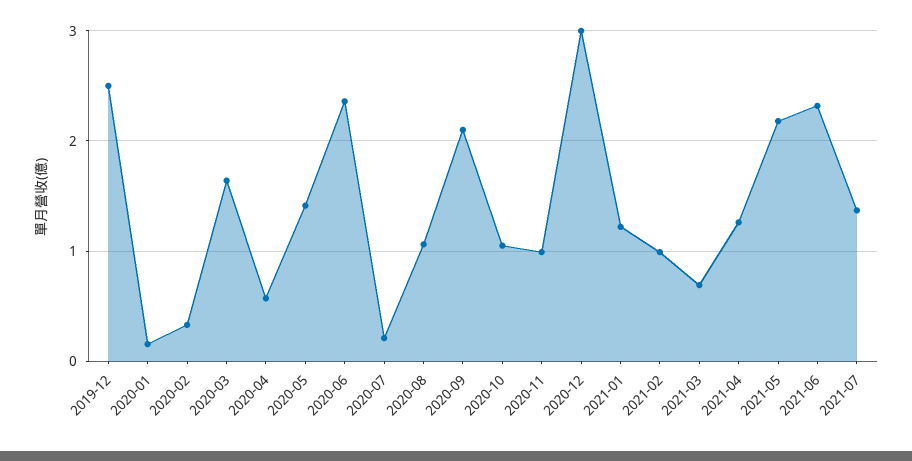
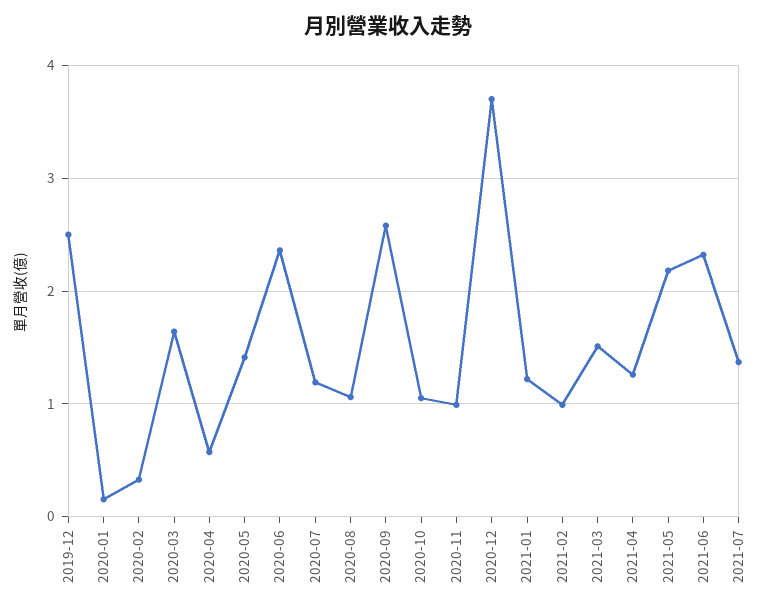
  {
    "2019-12": 2.5,
    "2020-01": 0.2,
    "2020-02": 0.3,
    "2020-03": 1.6,
    "2020-04": 0.6,
    "2020-05": 1.4,
    "2020-06": 2.4,
-   "2020-07": 0.2,
+   "2020-07": 1.2,
    "2020-08": 1.1,
-   "2020-09": 2.1,
+   "2020-09": 2.6,
    "2020-10": 1.1,
    "2020-11": 1,
-   "2020-12": 3,
+   "2020-12": 3.7,
    "2021-01": 1.2,
    "2021-02": 1,
-   "2021-03": 0.7,
+   "2021-03": 1.5,
    "2021-04": 1.3,
    "2021-05": 2.2,
    "2021-06": 2.3,
    "2021-07": 1.4
  }

